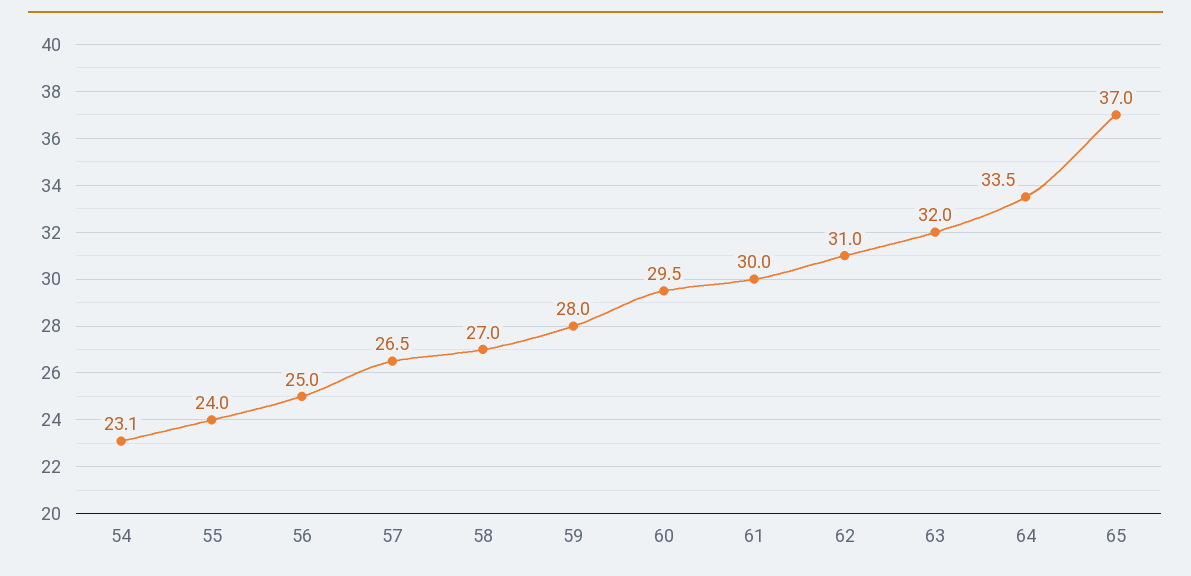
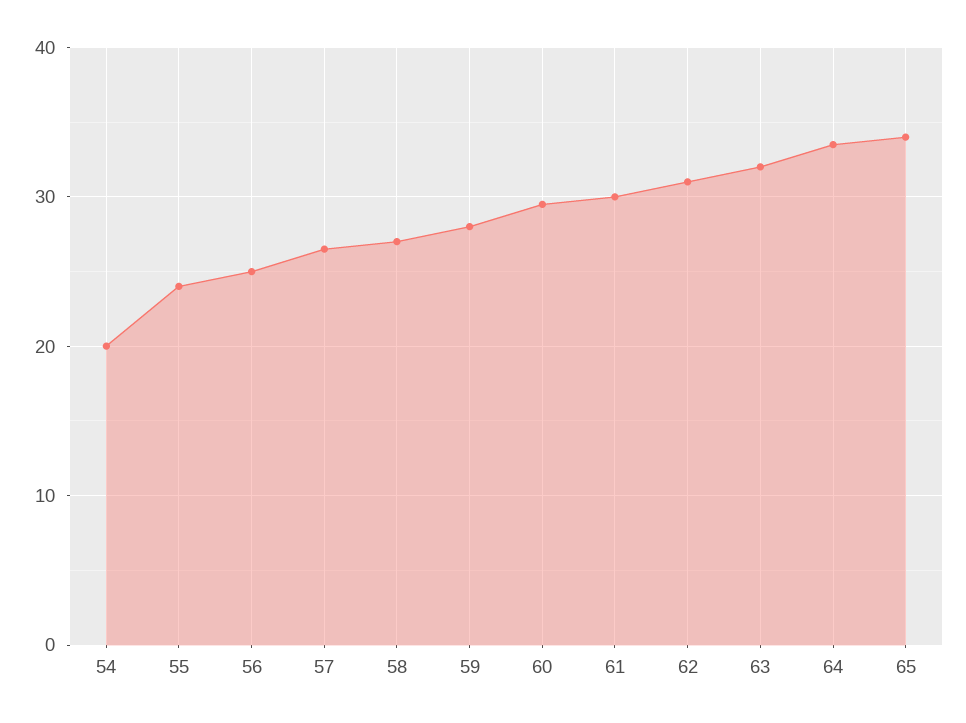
  {
-   "54": 23.1,
+   "54": 20,
    "55": 24,
    "56": 25,
    "57": 26.5,
    "58": 27,
    "59": 28,
    "60": 29.5,
    "61": 30,
    "62": 31,
    "63": 32,
    "64": 33.5,
-   "65": 37
+   "65": 34
  }

